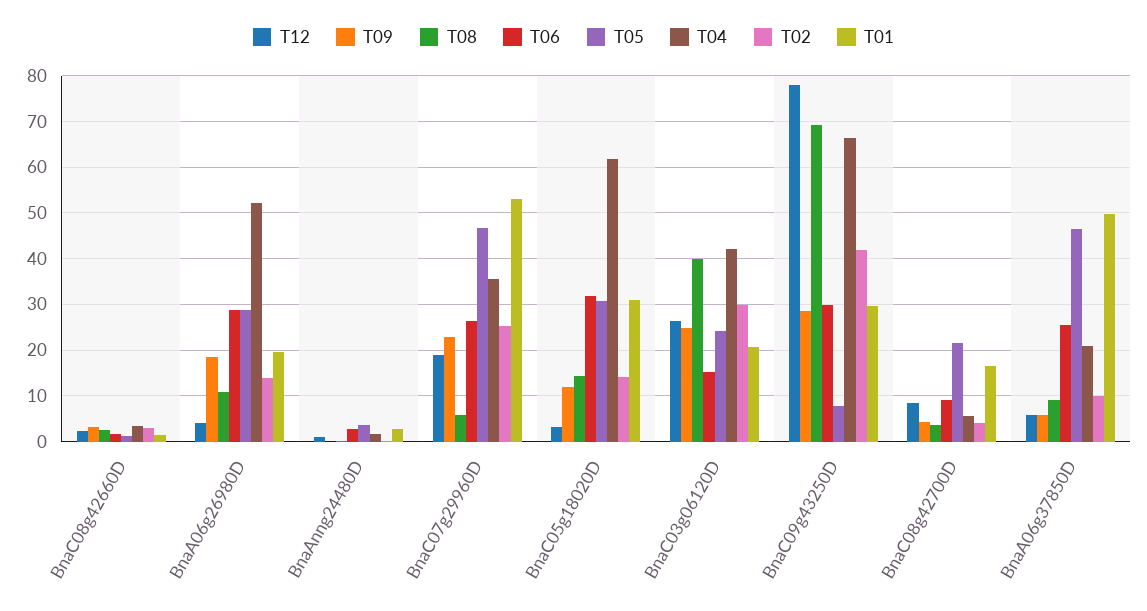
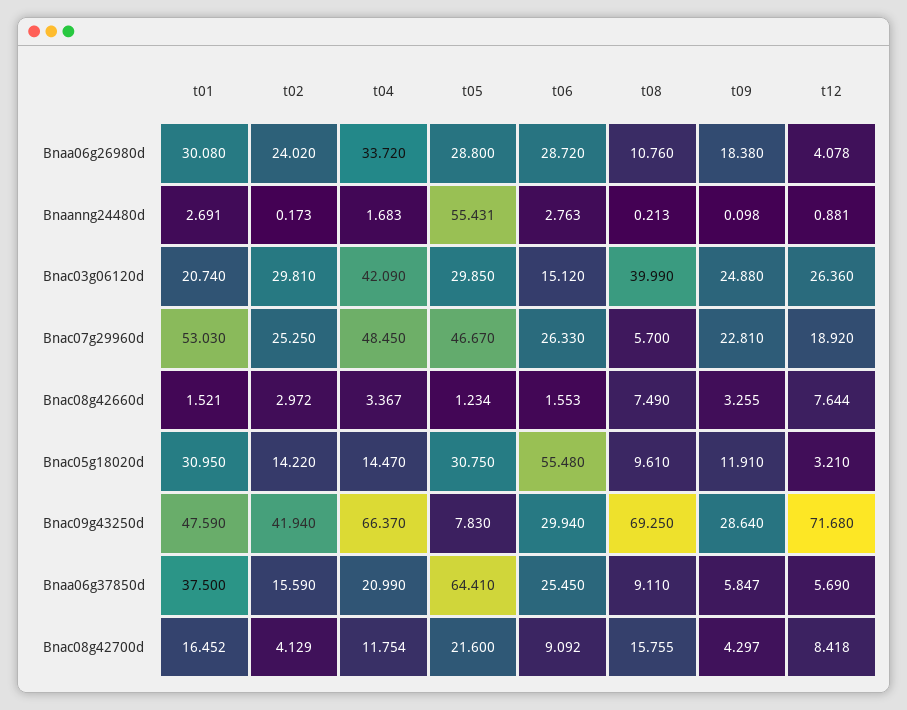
  {
    "T12": {
-     "BnaC08g42660D": 2,
+     "BnaC08g42660D": 7.644,
      "BnaA06g26980D": 4.078,
      "BnaAnng24480D": 0.881,
      "BnaC07g29960D": 18.92,
      "BnaC05g18020D": 3.21,
      "BnaC03g06120D": 26.36,
-     "BnaC09g43250D": 78,
+     "BnaC09g43250D": 71.68,
      "BnaC08g42700D": 8.418,
      "BnaA06g37850D": 5.69
    },
    "T09": {
      "BnaC08g42660D": 3.255,
      "BnaA06g26980D": 18.38,
      "BnaAnng24480D": 0.098,
      "BnaC07g29960D": 22.81,
      "BnaC05g18020D": 11.91,
      "BnaC03g06120D": 24.88,
      "BnaC09g43250D": 28.64,
      "BnaC08g42700D": 4.297,
      "BnaA06g37850D": 5.847
    },
    "T08": {
-     "BnaC08g42660D": 2,
+     "BnaC08g42660D": 7.49,
      "BnaA06g26980D": 10.76,
      "BnaAnng24480D": 0.213,
      "BnaC07g29960D": 5.7,
-     "BnaC05g18020D": 14,
+     "BnaC05g18020D": 9.61,
      "BnaC03g06120D": 39.99,
      "BnaC09g43250D": 69.25,
-     "BnaC08g42700D": 4,
+     "BnaC08g42700D": 15.755,
      "BnaA06g37850D": 9.11
    },
    "T06": {
      "BnaC08g42660D": 1.553,
      "BnaA06g26980D": 28.72,
      "BnaAnng24480D": 2.763,
      "BnaC07g29960D": 26.33,
-     "BnaC05g18020D": 32,
+     "BnaC05g18020D": 55.48,
      "BnaC03g06120D": 15.12,
      "BnaC09g43250D": 29.94,
      "BnaC08g42700D": 9.092,
      "BnaA06g37850D": 25.45
    },
    "T05": {
      "BnaC08g42660D": 1.234,
      "BnaA06g26980D": 28.8,
-     "BnaAnng24480D": 4,
+     "BnaAnng24480D": 55.431,
      "BnaC07g29960D": 46.67,
      "BnaC05g18020D": 30.75,
-     "BnaC03g06120D": 24,
+     "BnaC03g06120D": 29.85,
      "BnaC09g43250D": 7.83,
      "BnaC08g42700D": 21.6,
-     "BnaA06g37850D": 46
+     "BnaA06g37850D": 64.41
    },
    "T04": {
      "BnaC08g42660D": 3.367,
-     "BnaA06g26980D": 52,
+     "BnaA06g26980D": 33.72,
      "BnaAnng24480D": 1.683,
-     "BnaC07g29960D": 36,
+     "BnaC07g29960D": 48.45,
-     "BnaC05g18020D": 62,
+     "BnaC05g18020D": 14.47,
      "BnaC03g06120D": 42.09,
      "BnaC09g43250D": 66.37,
-     "BnaC08g42700D": 6,
+     "BnaC08g42700D": 11.754,
      "BnaA06g37850D": 20.99
    },
    "T02": {
      "BnaC08g42660D": 2.972,
-     "BnaA06g26980D": 14,
+     "BnaA06g26980D": 24.02,
      "BnaAnng24480D": 0.173,
      "BnaC07g29960D": 25.25,
      "BnaC05g18020D": 14.22,
      "BnaC03g06120D": 29.81,
      "BnaC09g43250D": 41.94,
      "BnaC08g42700D": 4.129,
-     "BnaA06g37850D": 10
+     "BnaA06g37850D": 15.59
    },
    "T01": {
      "BnaC08g42660D": 1.521,
-     "BnaA06g26980D": 20,
+     "BnaA06g26980D": 30.08,
      "BnaAnng24480D": 2.691,
      "BnaC07g29960D": 53.03,
      "BnaC05g18020D": 30.95,
      "BnaC03g06120D": 20.74,
-     "BnaC09g43250D": 30,
+     "BnaC09g43250D": 47.59,
      "BnaC08g42700D": 16.452,
-     "BnaA06g37850D": 50
+     "BnaA06g37850D": 37.5
    }
  }

